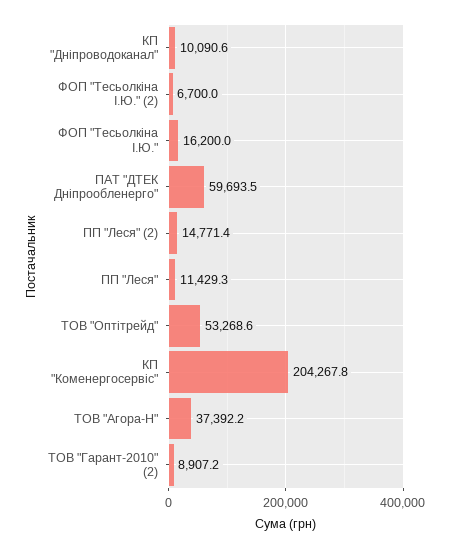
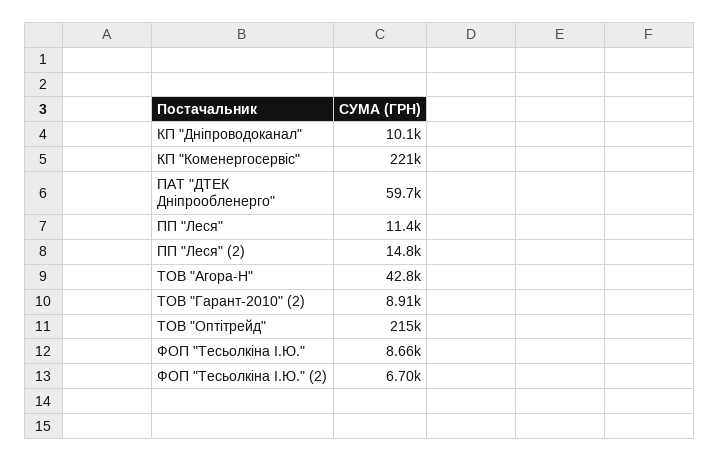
  {
    "КП \"Дніпроводоканал\"": 10090.6,
    "ФОП \"Тесьолкіна І.Ю.\" (2)": 6700,
-   "ФОП \"Тесьолкіна І.Ю.\"": 16200,
+   "ФОП \"Тесьолкіна І.Ю.\"": 8660,
    "ПАТ \"ДТЕК Дніпрообленерго\"": 59693.5,
    "ПП \"Леся\" (2)": 14771.4,
    "ПП \"Леся\"": 11429.3,
-   "ТОВ \"Оптітрейд\"": 53268.6,
+   "ТОВ \"Оптітрейд\"": 215000,
-   "КП \"Коменергосервіс\"": 204267.8,
+   "КП \"Коменергосервіс\"": 221000,
-   "ТОВ \"Агора-Н\"": 37392.2,
+   "ТОВ \"Агора-Н\"": 42800,
    "ТОВ \"Гарант-2010\" (2)": 8907.2
  }

